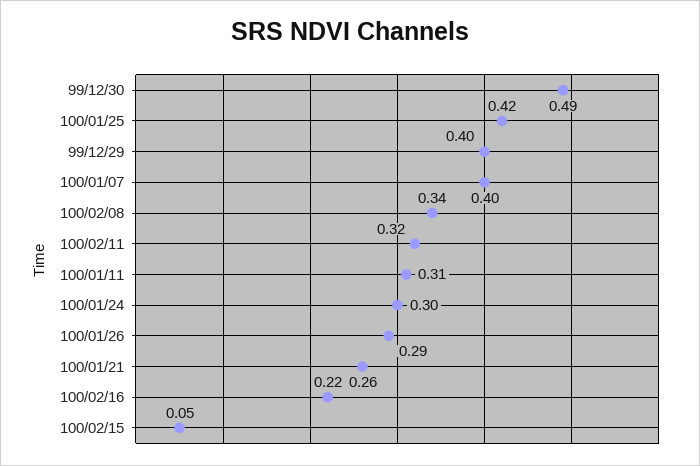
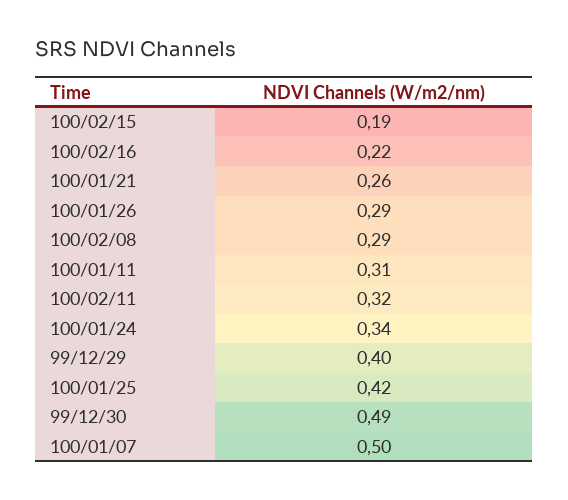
  {
    "99/12/30": 0.49,
    "100/01/25": 0.42,
    "99/12/29": 0.4,
-   "100/01/07": 0.4,
+   "100/01/07": 0.5,
-   "100/02/08": 0.34,
+   "100/02/08": 0.29,
    "100/02/11": 0.32,
    "100/01/11": 0.31,
-   "100/01/24": 0.3,
+   "100/01/24": 0.34,
    "100/01/26": 0.29,
    "100/01/21": 0.26,
    "100/02/16": 0.22,
-   "100/02/15": 0.05
+   "100/02/15": 0.19
  }

